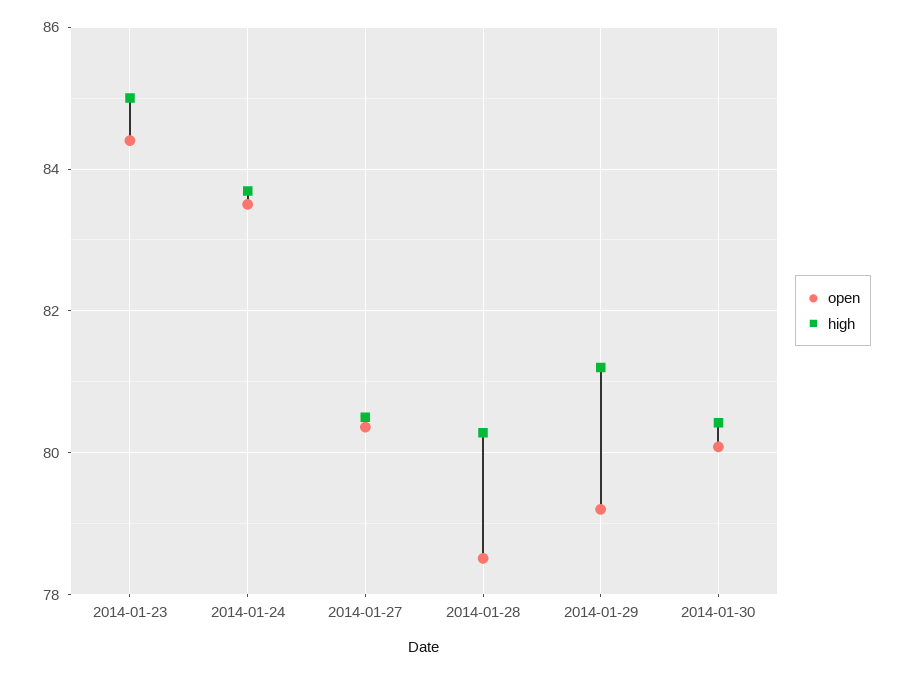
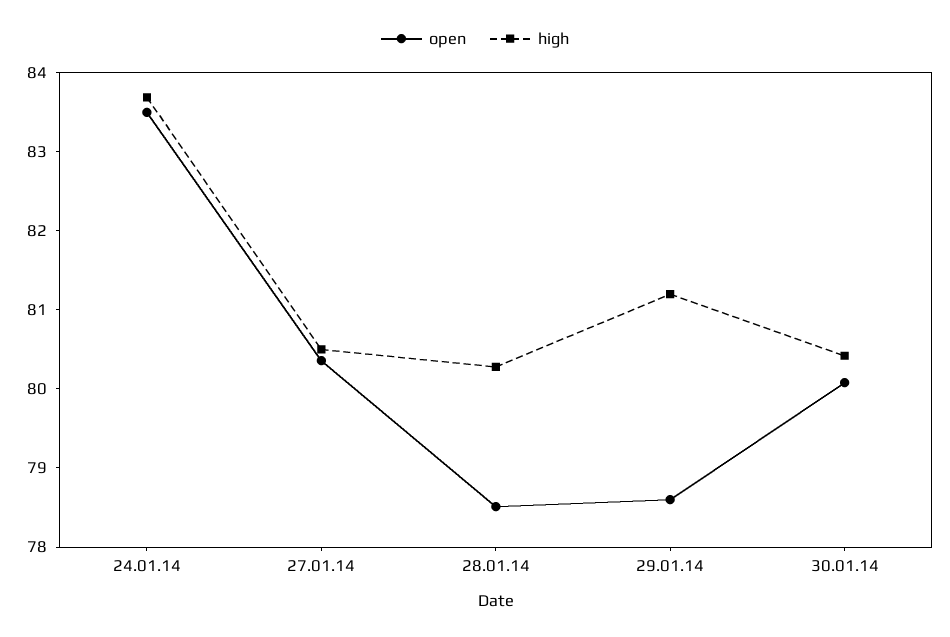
  {
    "open": {
-     "2014-01-23": 84.4,
      "2014-01-24": 83.6,
      "2014-01-27": 80.4,
      "2014-01-28": 78.6,
-     "2014-01-29": 79.2,
+     "2014-01-29": 78.6,
      "2014-01-30": 80
    },
    "high": {
-     "2014-01-23": 85,
      "2014-01-24": 83.6,
      "2014-01-27": 80.6,
      "2014-01-28": 80.2,
      "2014-01-29": 81.2,
      "2014-01-30": 80.4
    }
  }

